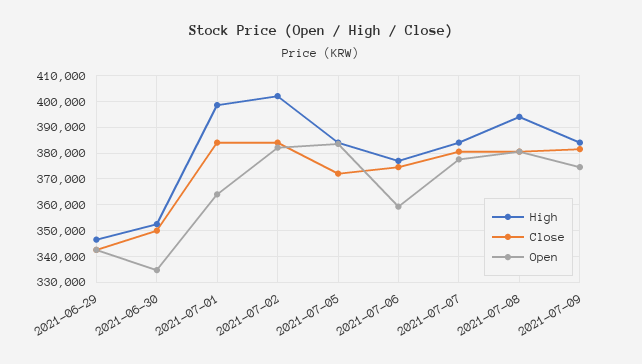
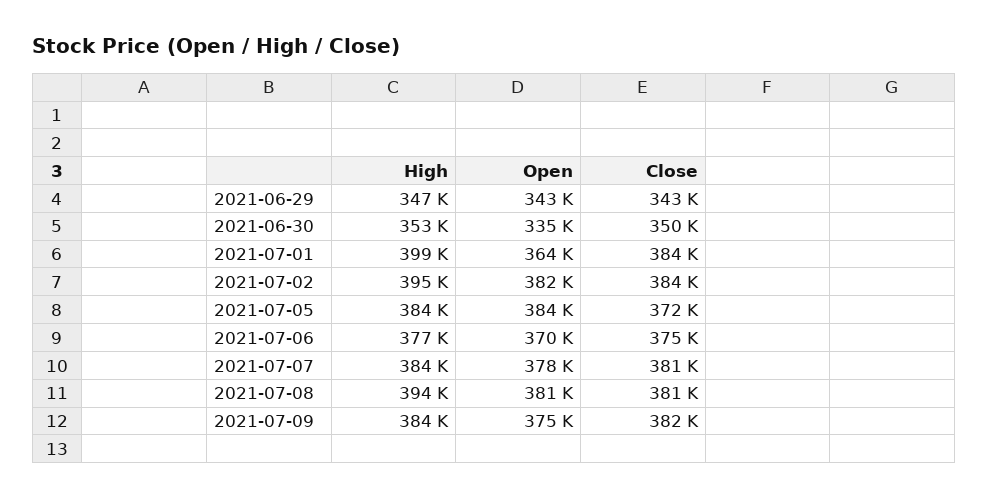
  {
    "High": {
      "2021-06-29": 347000,
      "2021-06-30": 353000,
      "2021-07-01": 399000,
-     "2021-07-02": 402500,
+     "2021-07-02": 395000,
      "2021-07-05": 384000,
      "2021-07-06": 377000,
      "2021-07-07": 384000,
      "2021-07-08": 394000,
      "2021-07-09": 384000
    },
    "Close": {
      "2021-06-29": 343000,
      "2021-06-30": 350000,
      "2021-07-01": 384000,
      "2021-07-02": 384000,
      "2021-07-05": 372000,
      "2021-07-06": 375000,
      "2021-07-07": 381000,
      "2021-07-08": 381000,
      "2021-07-09": 382000
    },
    "Open": {
      "2021-06-29": 343000,
      "2021-06-30": 335000,
      "2021-07-01": 364000,
      "2021-07-02": 382000,
      "2021-07-05": 384000,
-     "2021-07-06": 360000,
+     "2021-07-06": 370000,
      "2021-07-07": 378000,
      "2021-07-08": 381000,
      "2021-07-09": 375000
    }
  }

